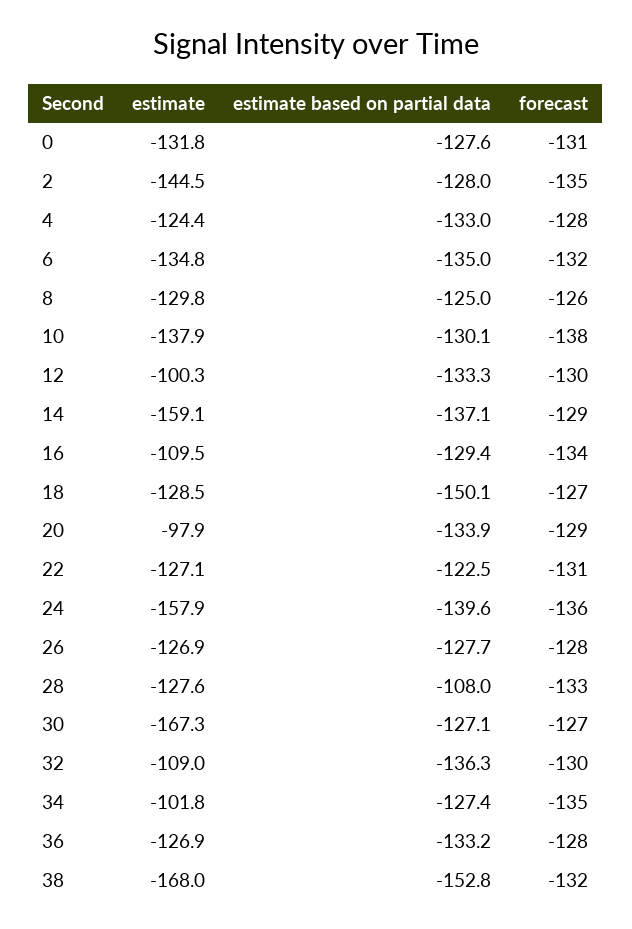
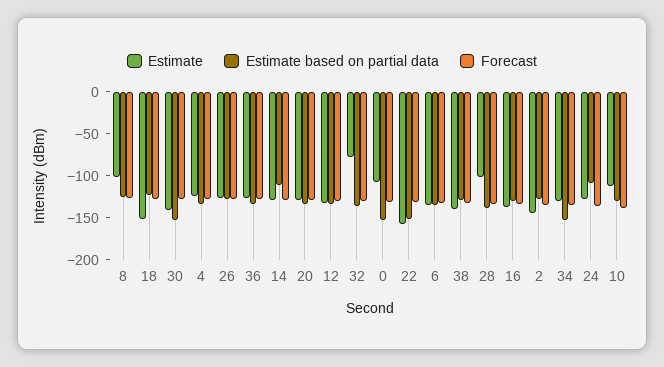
  {
    "estimate": {
-     "0": -131.8,
+     "0": -110,
      "2": -144.5,
      "4": -124.4,
      "6": -134.8,
-     "8": -129.8,
+     "8": -100,
-     "10": -137.9,
+     "10": -110,
-     "12": -100.3,
+     "12": -130,
-     "14": -159.1,
+     "14": -130,
-     "16": -109.5,
+     "16": -140,
-     "18": -128.5,
+     "18": -150,
-     "20": -97.9,
+     "20": -130,
-     "22": -127.1,
+     "22": -160,
-     "24": -157.9,
+     "24": -130,
      "26": -126.9,
-     "28": -127.6,
+     "28": -100,
-     "30": -167.3,
+     "30": -140,
-     "32": -109,
+     "32": -80,
-     "34": -101.8,
+     "34": -130,
      "36": -126.9,
-     "38": -168
+     "38": -140
    },
    "estimate based on partial data": {
-     "0": -127.6,
+     "0": -150,
      "2": -128,
      "4": -133,
      "6": -135,
      "8": -125,
      "10": -130.1,
      "12": -133.3,
-     "14": -137.1,
+     "14": -110,
      "16": -129.4,
-     "18": -150.1,
+     "18": -120,
      "20": -133.9,
-     "22": -122.5,
+     "22": -150,
-     "24": -139.6,
+     "24": -110,
      "26": -127.7,
-     "28": -108,
+     "28": -140,
-     "30": -127.1,
+     "30": -150,
      "32": -136.3,
-     "34": -127.4,
+     "34": -150,
      "36": -133.2,
-     "38": -152.8
+     "38": -130
    },
    "forecast": {
      "0": -131,
      "2": -135,
      "4": -128,
      "6": -132,
      "8": -126,
      "10": -138,
      "12": -130,
      "14": -129,
      "16": -134,
      "18": -127,
      "20": -129,
      "22": -131,
      "24": -136,
      "26": -128,
      "28": -133,
      "30": -127,
      "32": -130,
      "34": -135,
      "36": -128,
      "38": -132
    }
  }

